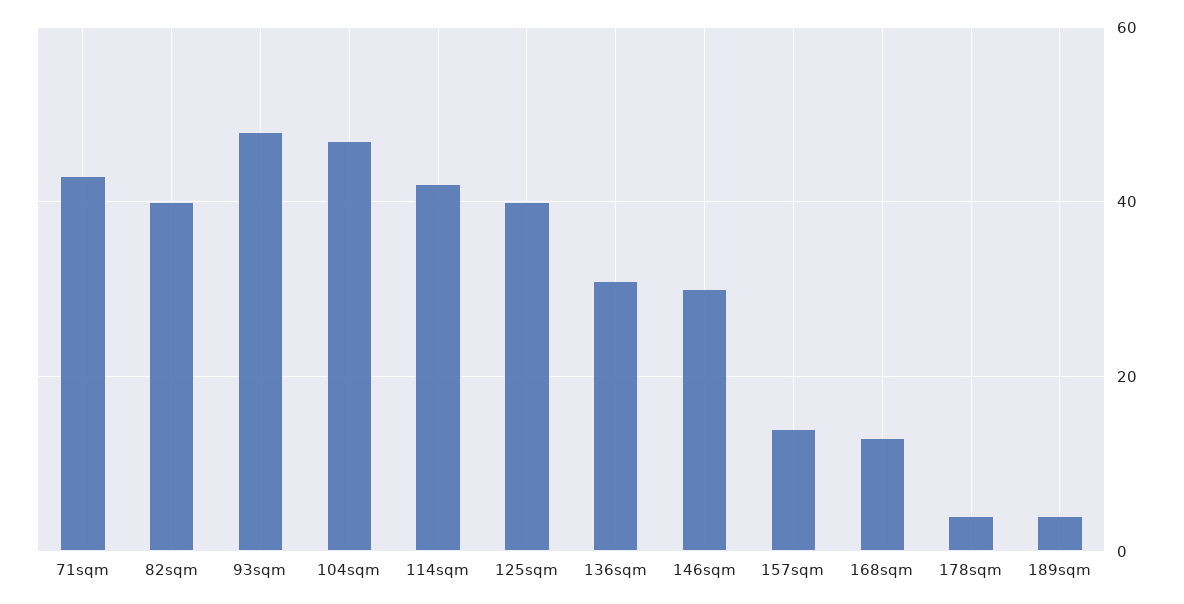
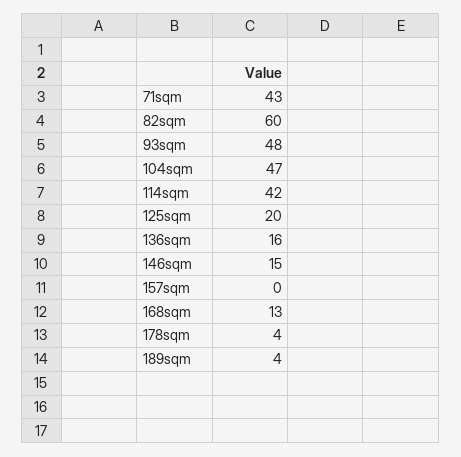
  {
    "71sqm": 43,
-   "82sqm": 40,
+   "82sqm": 60,
    "93sqm": 48,
    "104sqm": 47,
    "114sqm": 42,
-   "125sqm": 40,
+   "125sqm": 20,
-   "136sqm": 30,
+   "136sqm": 16,
-   "146sqm": 30,
+   "146sqm": 15,
-   "157sqm": 15,
+   "157sqm": 0,
    "168sqm": 13,
    "178sqm": 4,
    "189sqm": 4
  }

